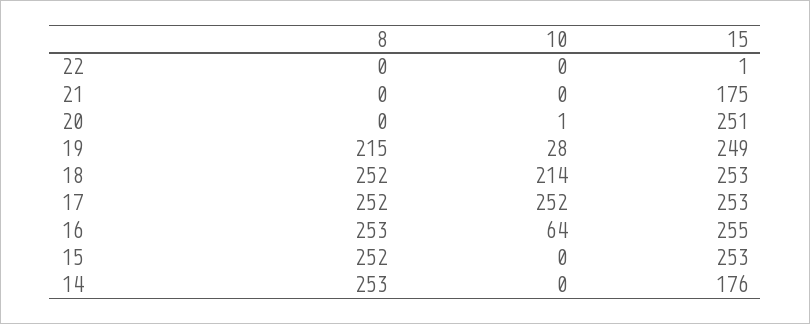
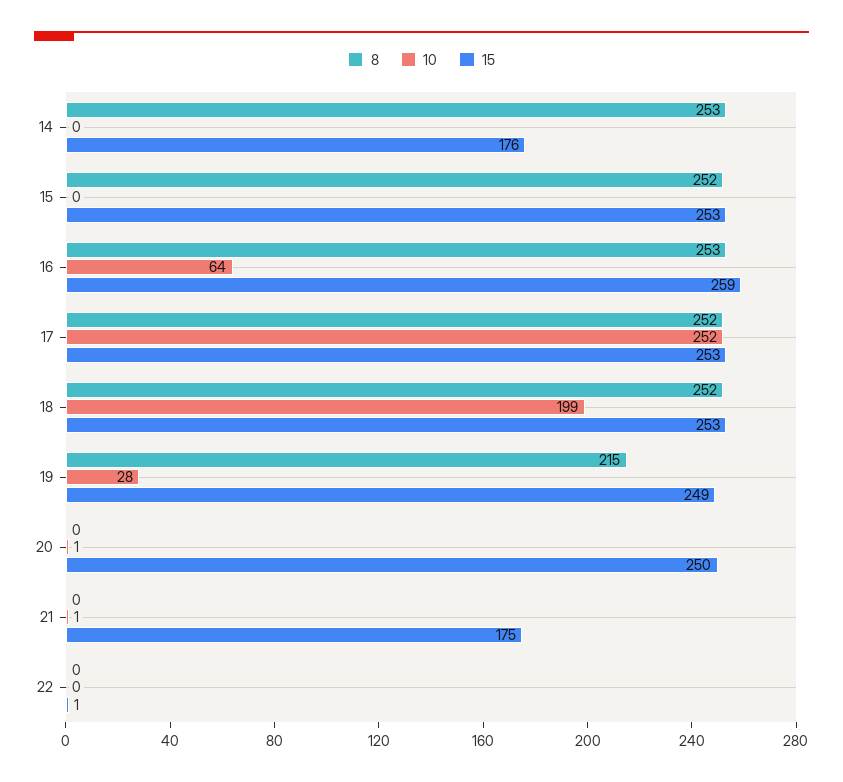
  {
    "8": {
      "22": 0,
      "21": 0,
      "20": 0,
      "19": 215,
      "18": 252,
      "17": 252,
      "16": 253,
      "15": 252,
      "14": 253
    },
    "10": {
      "22": 0,
-     "21": 0,
+     "21": 1,
      "20": 1,
      "19": 28,
-     "18": 214,
+     "18": 199,
      "17": 252,
      "16": 64,
      "15": 0,
      "14": 0
    },
    "15": {
      "22": 1,
      "21": 175,
-     "20": 251,
+     "20": 250,
      "19": 249,
      "18": 253,
      "17": 253,
-     "16": 255,
+     "16": 259,
      "15": 253,
      "14": 176
    }
  }

